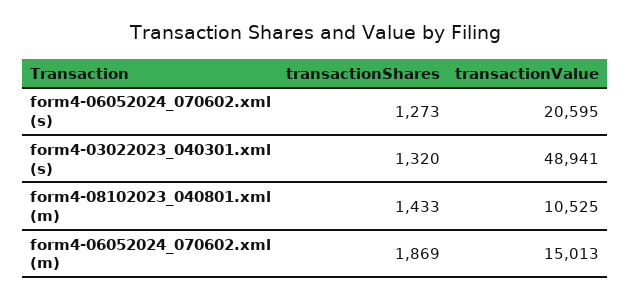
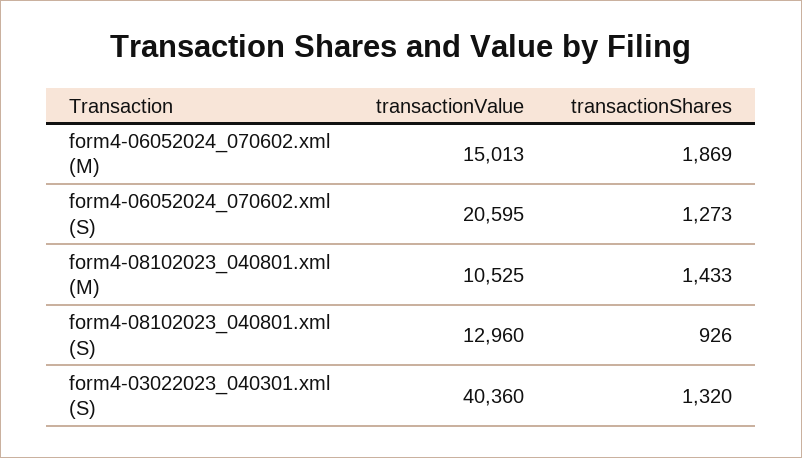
  {
    "transactionShares": {
      "form4-06052024_070602.xml (s)": 1273,
      "form4-03022023_040301.xml (s)": 1320,
      "form4-08102023_040801.xml (m)": 1433,
-     "form4-06052024_070602.xml (m)": 1869
+     "form4-06052024_070602.xml (m)": 1869,
+     "form4-08102023_040801.xml (S)": 926
    },
    "transactionValue": {
      "form4-06052024_070602.xml (s)": 20595,
-     "form4-03022023_040301.xml (s)": 48941,
+     "form4-03022023_040301.xml (s)": 40360,
      "form4-08102023_040801.xml (m)": 10525,
-     "form4-06052024_070602.xml (m)": 15013
+     "form4-06052024_070602.xml (m)": 15013,
+     "form4-08102023_040801.xml (S)": 12960
    }
  }

